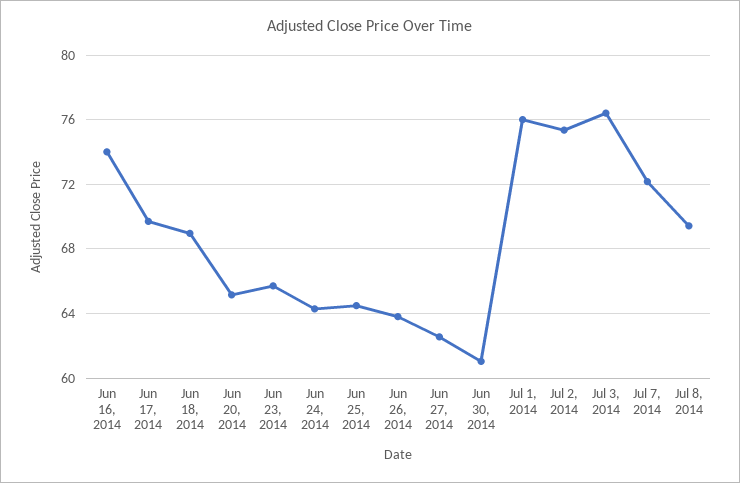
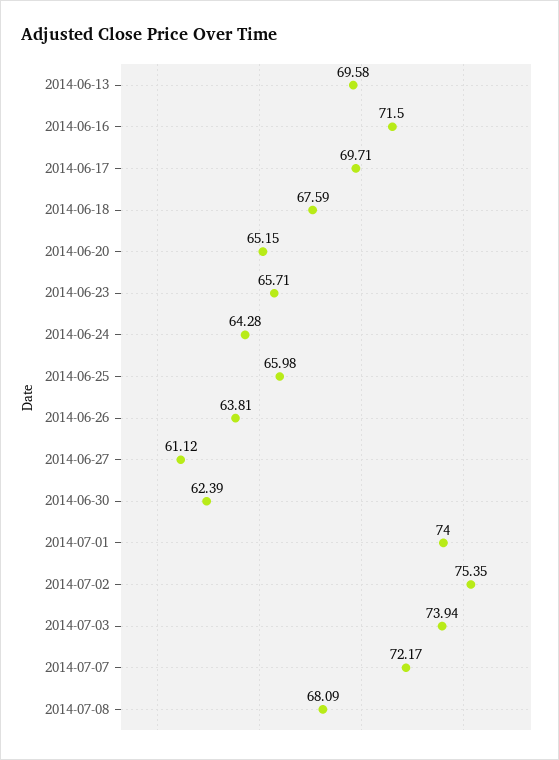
  {
-   "Jun 16, 2014": 74,
+   "Jun 16, 2014": 71.5,
    "Jun 17, 2014": 69.71,
-   "Jun 18, 2014": 69,
+   "Jun 18, 2014": 67.59,
    "Jun 20, 2014": 65.15,
    "Jun 23, 2014": 65.71,
    "Jun 24, 2014": 64.28,
-   "Jun 25, 2014": 64.5,
+   "Jun 25, 2014": 65.98,
    "Jun 26, 2014": 63.81,
-   "Jun 27, 2014": 62.5,
+   "Jun 27, 2014": 61.12,
-   "Jun 30, 2014": 61,
+   "Jun 30, 2014": 62.39,
-   "Jul 1, 2014": 76,
+   "Jul 1, 2014": 74,
    "Jul 2, 2014": 75.35,
-   "Jul 3, 2014": 76.5,
+   "Jul 3, 2014": 73.94,
    "Jul 7, 2014": 72.17,
-   "Jul 8, 2014": 69.5
+   "Jul 8, 2014": 68.09,
+   "2014-06-13": 69.58
  }

